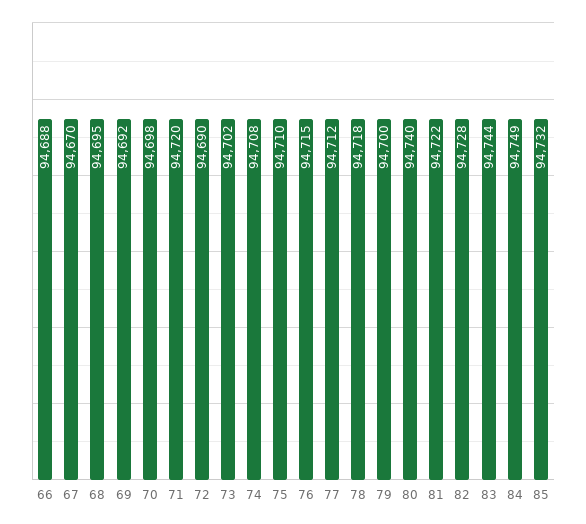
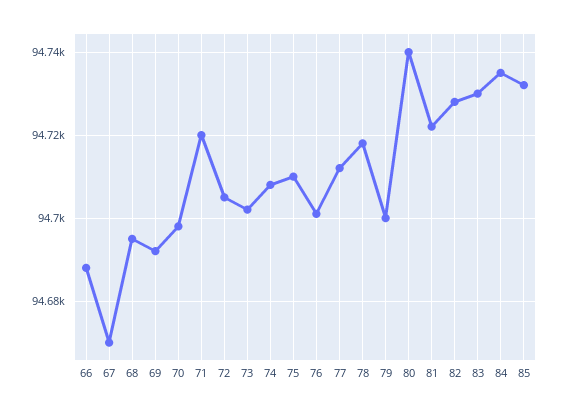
  {
    "66": 94688,
    "67": 94670,
    "68": 94695,
    "69": 94692,
    "70": 94698,
    "71": 94720,
-   "72": 94690,
+   "72": 94705,
    "73": 94702,
    "74": 94708,
    "75": 94710,
-   "76": 94715,
+   "76": 94700,
    "77": 94712,
    "78": 94718,
    "79": 94700,
    "80": 94740,
    "81": 94722,
    "82": 94728,
-   "83": 94744,
+   "83": 94730,
-   "84": 94749,
+   "84": 94735,
    "85": 94732
  }

